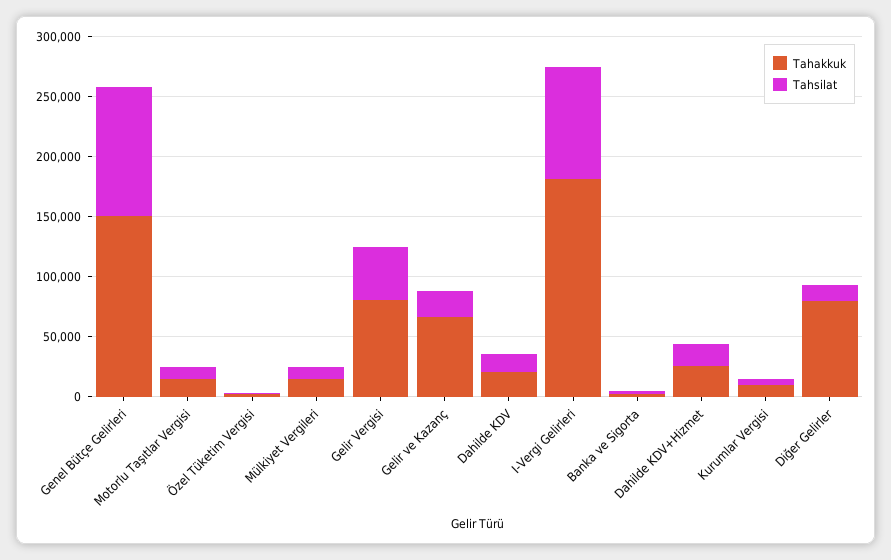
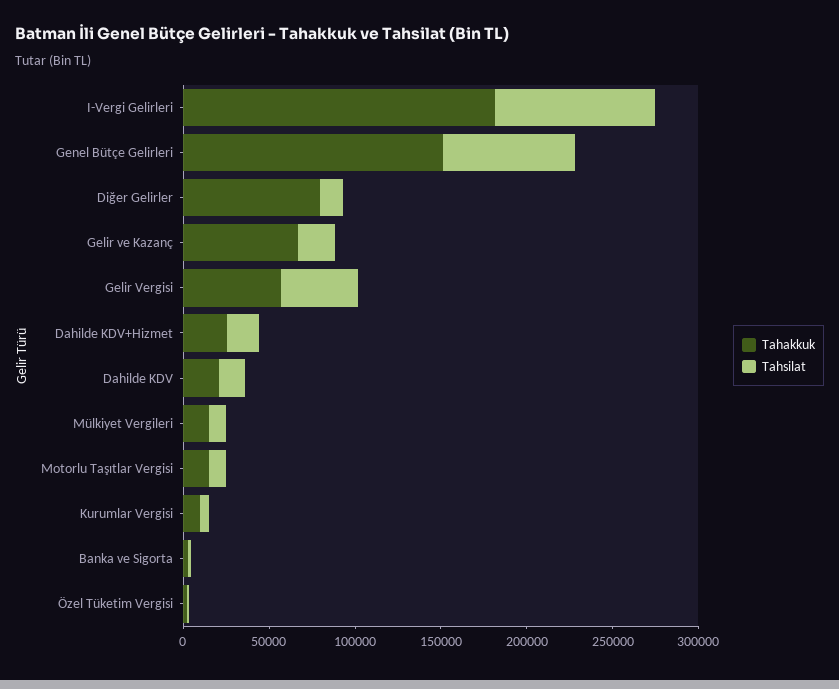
  {
    "Tahakkuk": {
      "Genel Bütçe Gelirleri": 150000,
      "Motorlu Taşıtlar Vergisi": 20000,
      "Özel Tüketim Vergisi": 0,
      "Mülkiyet Vergileri": 20000,
-     "Gelir Vergisi": 80000,
+     "Gelir Vergisi": 60000,
      "Gelir ve Kazanç": 70000,
      "Dahilde KDV": 20000,
      "I-Vergi Gelirleri": 180000,
      "Banka ve Sigorta": 0,
      "Dahilde KDV+Hizmet": 30000,
      "Kurumlar Vergisi": 10000,
      "Diğer Gelirler": 80000
    },
    "Tahsilat": {
-     "Genel Bütçe Gelirleri": 110000,
+     "Genel Bütçe Gelirleri": 80000,
      "Motorlu Taşıtlar Vergisi": 10000,
      "Özel Tüketim Vergisi": 0,
      "Mülkiyet Vergileri": 10000,
      "Gelir Vergisi": 40000,
      "Gelir ve Kazanç": 20000,
      "Dahilde KDV": 20000,
      "I-Vergi Gelirleri": 90000,
      "Banka ve Sigorta": 0,
      "Dahilde KDV+Hizmet": 20000,
      "Kurumlar Vergisi": 10000,
      "Diğer Gelirler": 10000
    }
  }

